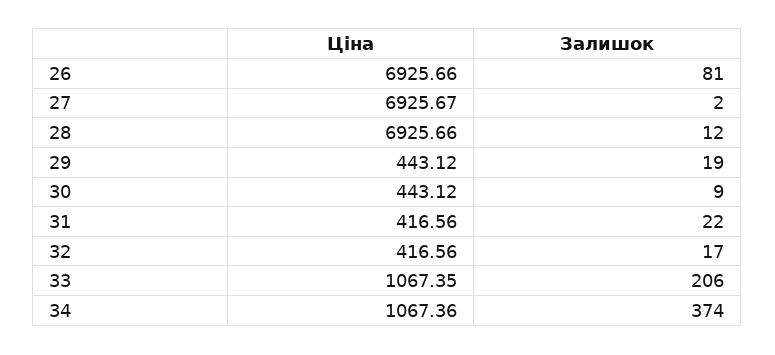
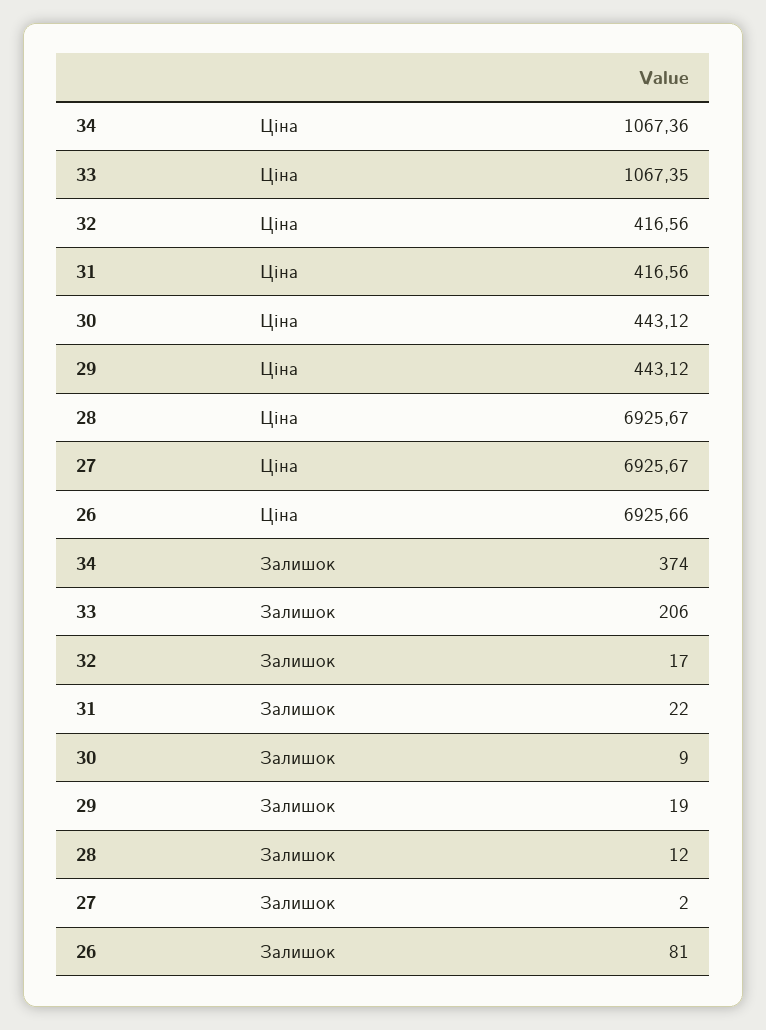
  {
    "Ціна": {
      "26": 6925.66,
      "27": 6925.67,
-     "28": 6925.66,
+     "28": 6925.67,
      "29": 443.12,
      "30": 443.12,
      "31": 416.56,
      "32": 416.56,
      "33": 1067.35,
      "34": 1067.36
    },
    "Залишок": {
      "26": 81,
      "27": 2,
      "28": 12,
      "29": 19,
      "30": 9,
      "31": 22,
      "32": 17,
      "33": 206,
      "34": 374
    }
  }

